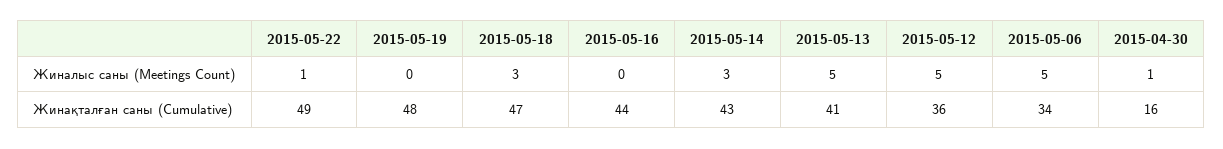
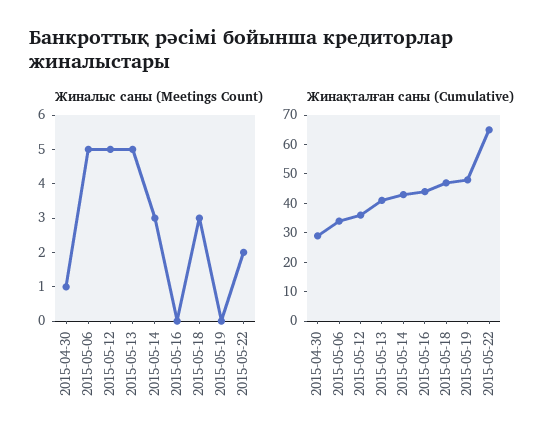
  {
    "Жиналыс саны (Meetings Count)": {
-     "2015-05-22": 1,
+     "2015-05-22": 2,
      "2015-05-19": 0,
      "2015-05-18": 3,
      "2015-05-16": 0,
      "2015-05-14": 3,
      "2015-05-13": 5,
      "2015-05-12": 5,
      "2015-05-06": 5,
      "2015-04-30": 1
    },
    "Жинақталған саны (Cumulative)": {
-     "2015-05-22": 49,
+     "2015-05-22": 65,
      "2015-05-19": 48,
      "2015-05-18": 47,
      "2015-05-16": 44,
      "2015-05-14": 43,
      "2015-05-13": 41,
      "2015-05-12": 36,
      "2015-05-06": 34,
-     "2015-04-30": 16
+     "2015-04-30": 30
    }
  }

